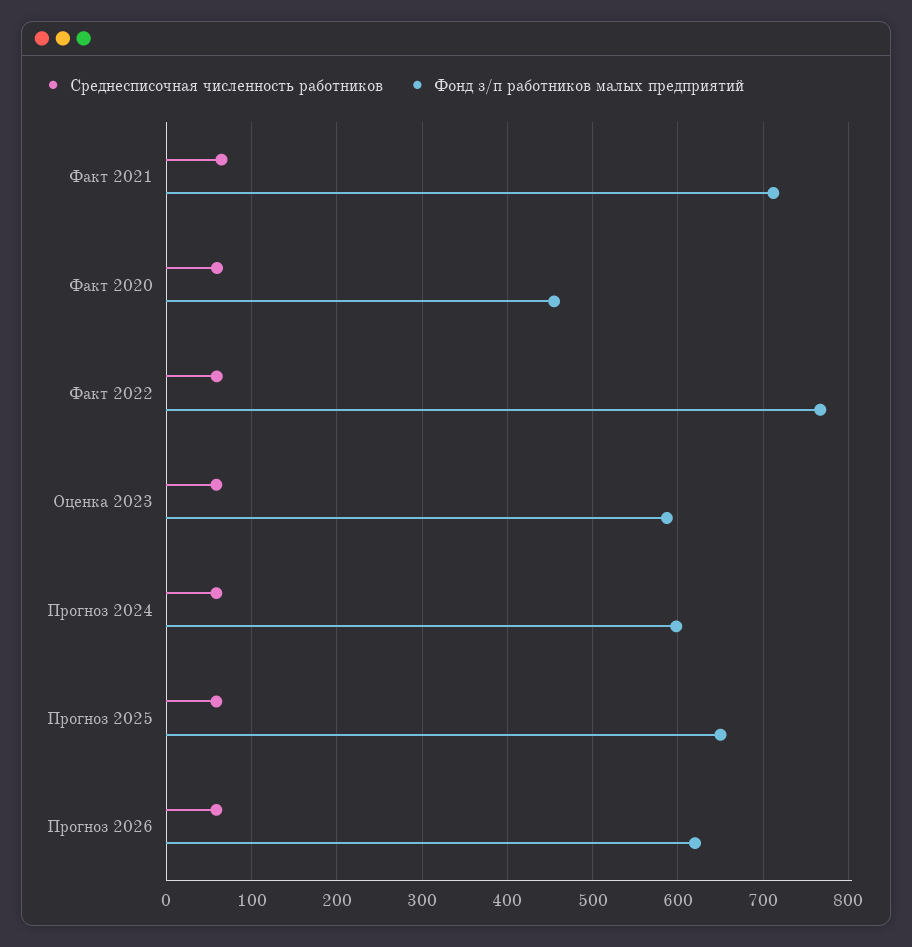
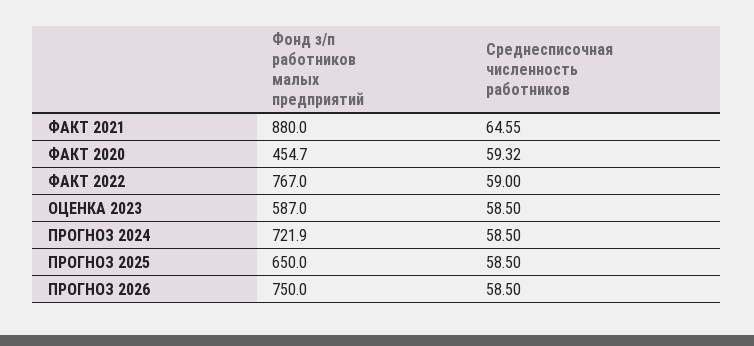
  {
    "Среднесписочная численность работников": {
      "Факт 2021": 64.55,
      "Факт 2020": 59.32,
      "Факт 2022": 59,
      "Оценка 2023": 58.5,
      "Прогноз 2024": 58.5,
      "Прогноз 2025": 58.5,
      "Прогноз 2026": 58.5
    },
    "Фонд з/п работников малых предприятий": {
-     "Факт 2021": 710,
+     "Факт 2021": 880,
      "Факт 2020": 454.7,
      "Факт 2022": 767,
      "Оценка 2023": 587,
-     "Прогноз 2024": 600,
+     "Прогноз 2024": 721.9,
      "Прогноз 2025": 650,
-     "Прогноз 2026": 620
+     "Прогноз 2026": 750
    }
  }

